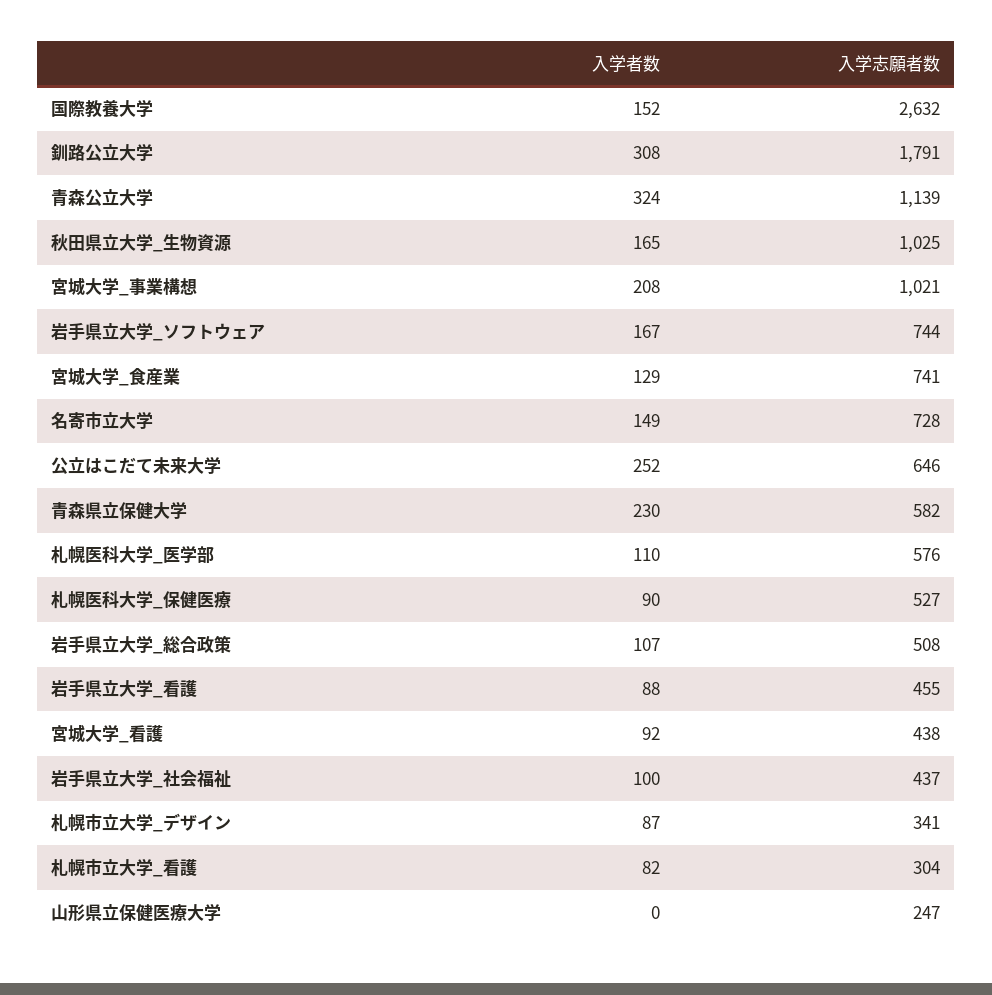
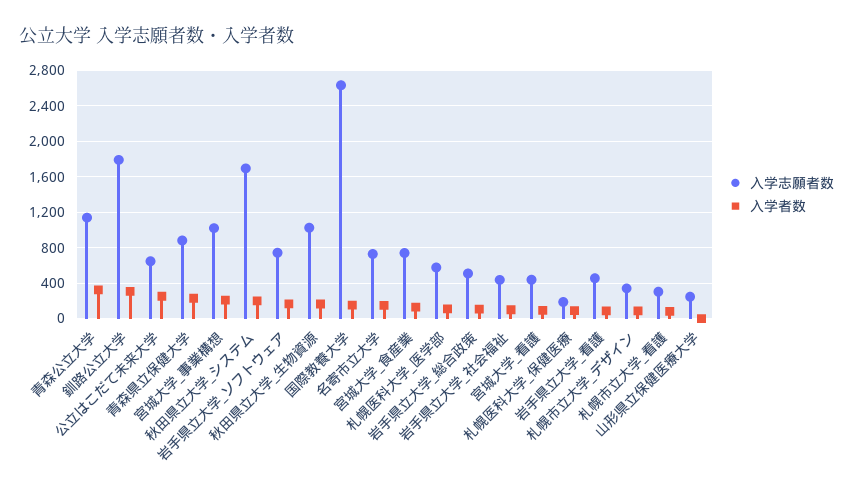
  {
    "入学者数": {
      "国際教養大学": 152,
      "釧路公立大学": 308,
      "青森公立大学": 324,
      "秋田県立大学_生物資源": 165,
      "宮城大学_事業構想": 208,
      "岩手県立大学_ソフトウェア": 167,
      "宮城大学_食産業": 129,
      "名寄市立大学": 149,
      "公立はこだて未来大学": 252,
      "青森県立保健大学": 230,
      "札幌医科大学_医学部": 110,
      "札幌医科大学_保健医療": 90,
      "岩手県立大学_総合政策": 107,
      "岩手県立大学_看護": 88,
      "宮城大学_看護": 92,
      "岩手県立大学_社会福祉": 100,
      "札幌市立大学_デザイン": 87,
      "札幌市立大学_看護": 82,
-     "山形県立保健医療大学": 0
+     "山形県立保健医療大学": 0,
+     "秋田県立大学_システム": 200
    },
    "入学志願者数": {
      "国際教養大学": 2632,
      "釧路公立大学": 1791,
      "青森公立大学": 1139,
      "秋田県立大学_生物資源": 1025,
      "宮城大学_事業構想": 1021,
      "岩手県立大学_ソフトウェア": 744,
      "宮城大学_食産業": 741,
      "名寄市立大学": 728,
      "公立はこだて未来大学": 646,
-     "青森県立保健大学": 582,
+     "青森県立保健大学": 900,
      "札幌医科大学_医学部": 576,
-     "札幌医科大学_保健医療": 527,
+     "札幌医科大学_保健医療": 200,
      "岩手県立大学_総合政策": 508,
      "岩手県立大学_看護": 455,
      "宮城大学_看護": 438,
      "岩手県立大学_社会福祉": 437,
      "札幌市立大学_デザイン": 341,
      "札幌市立大学_看護": 304,
-     "山形県立保健医療大学": 247
+     "山形県立保健医療大学": 247,
+     "秋田県立大学_システム": 1700
    }
  }

